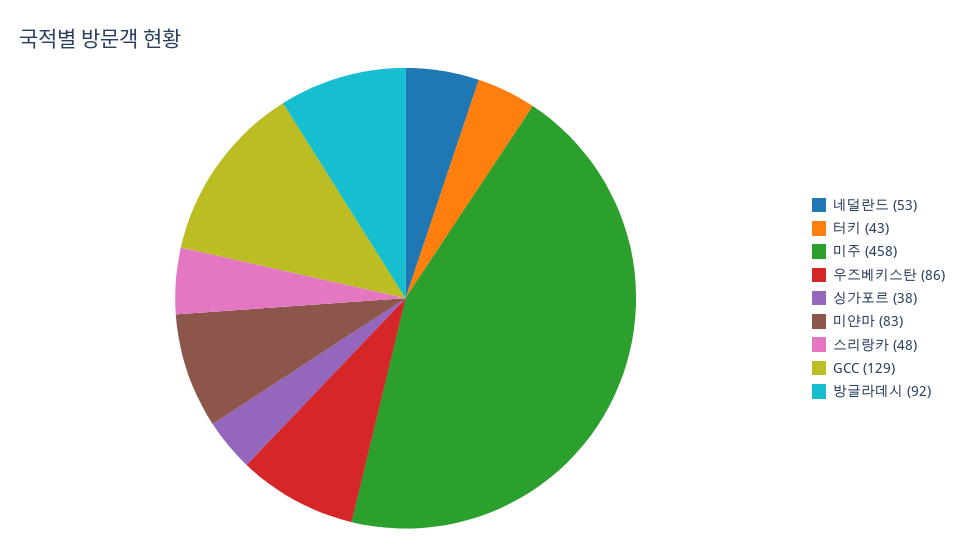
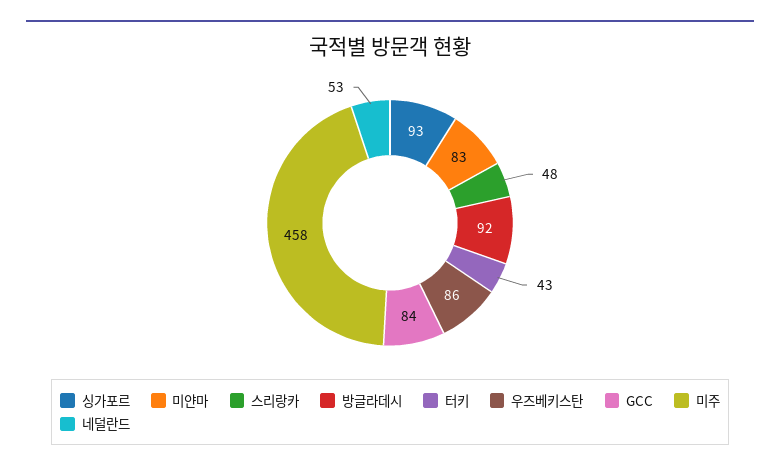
  {
    "네덜란드": 53,
    "터키": 43,
    "미주": 458,
    "우즈베키스탄": 86,
-   "싱가포르": 38,
+   "싱가포르": 93,
    "미얀마": 83,
    "스리랑카": 48,
-   "GCC": 129,
+   "GCC": 84,
    "방글라데시": 92
  }

